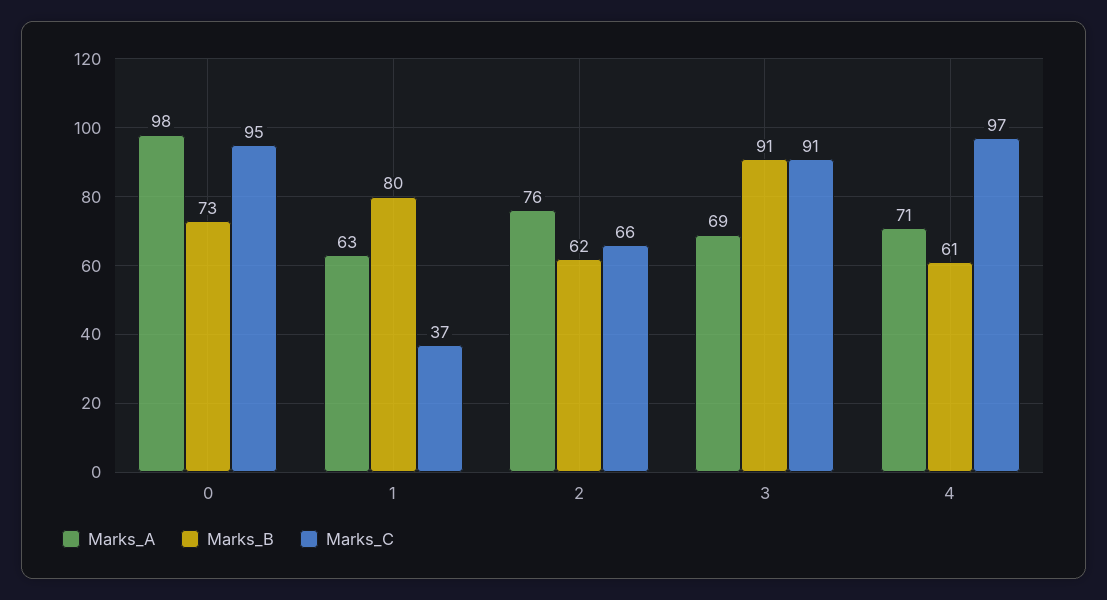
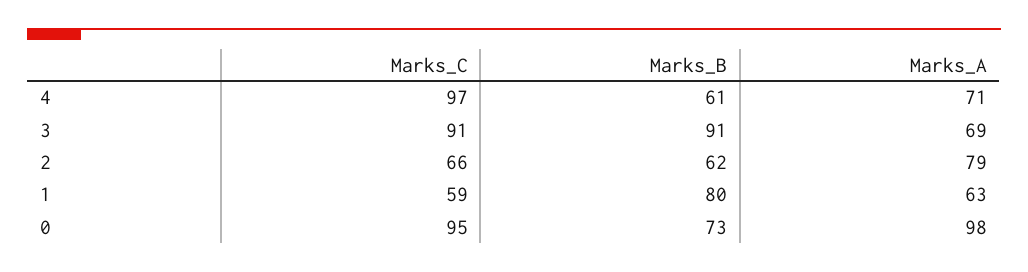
  {
    "Marks_A": {
      "0": 98,
      "1": 63,
-     "2": 76,
+     "2": 79,
      "3": 69,
      "4": 71
    },
    "Marks_B": {
      "0": 73,
      "1": 80,
      "2": 62,
      "3": 91,
      "4": 61
    },
    "Marks_C": {
      "0": 95,
-     "1": 37,
+     "1": 59,
      "2": 66,
      "3": 91,
      "4": 97
    }
  }

